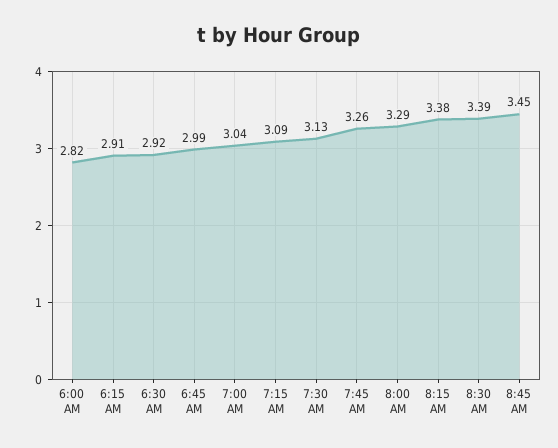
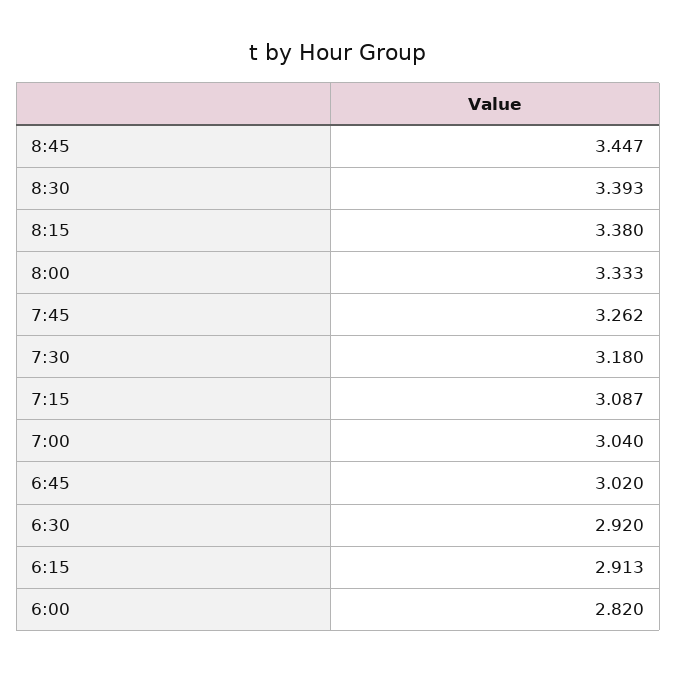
  {
    "6:00 AM": 2.82,
    "6:15 AM": 2.913,
    "6:30 AM": 2.92,
-   "6:45 AM": 2.99,
+   "6:45 AM": 3.02,
    "7:00 AM": 3.04,
    "7:15 AM": 3.087,
-   "7:30 AM": 3.13,
+   "7:30 AM": 3.18,
    "7:45 AM": 3.262,
-   "8:00 AM": 3.29,
+   "8:00 AM": 3.333,
    "8:15 AM": 3.38,
    "8:30 AM": 3.393,
    "8:45 AM": 3.447
  }

